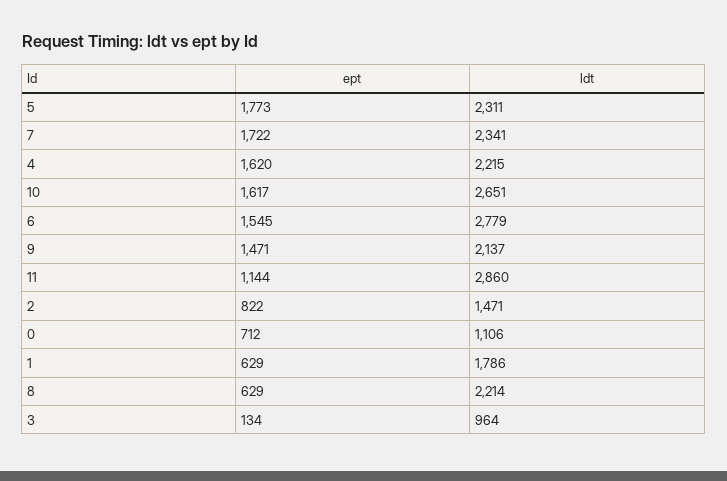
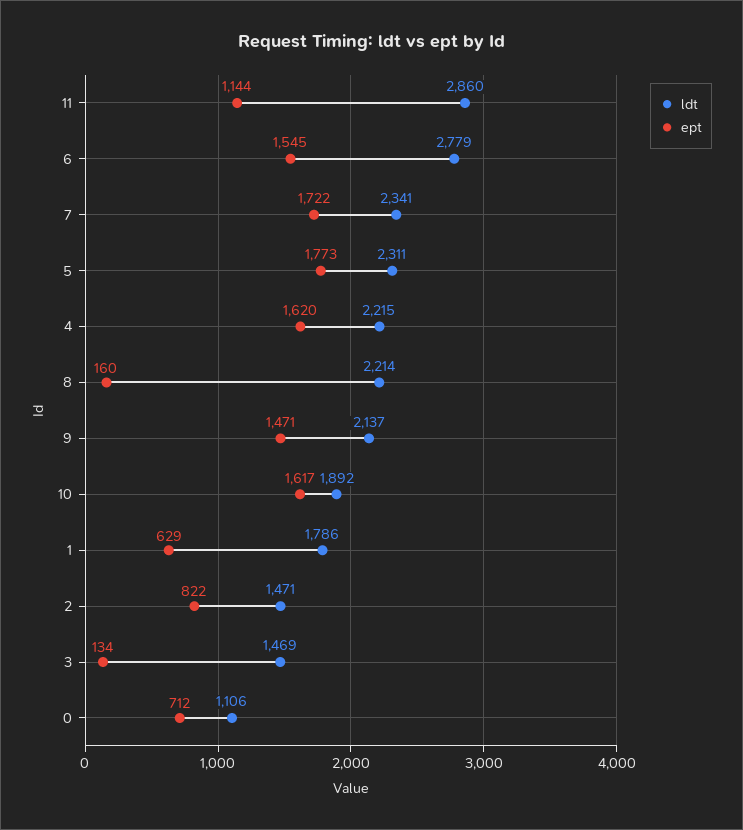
  {
    "ept": {
      "5": 1773,
      "7": 1722,
      "4": 1620,
      "10": 1617,
      "6": 1545,
      "9": 1471,
      "11": 1144,
      "2": 822,
      "0": 712,
      "1": 629,
-     "8": 629,
+     "8": 160,
      "3": 134
    },
    "ldt": {
      "5": 2311,
      "7": 2341,
      "4": 2215,
-     "10": 2651,
+     "10": 1892,
      "6": 2779,
      "9": 2137,
      "11": 2860,
      "2": 1471,
      "0": 1106,
      "1": 1786,
      "8": 2214,
-     "3": 964
+     "3": 1469
    }
  }

